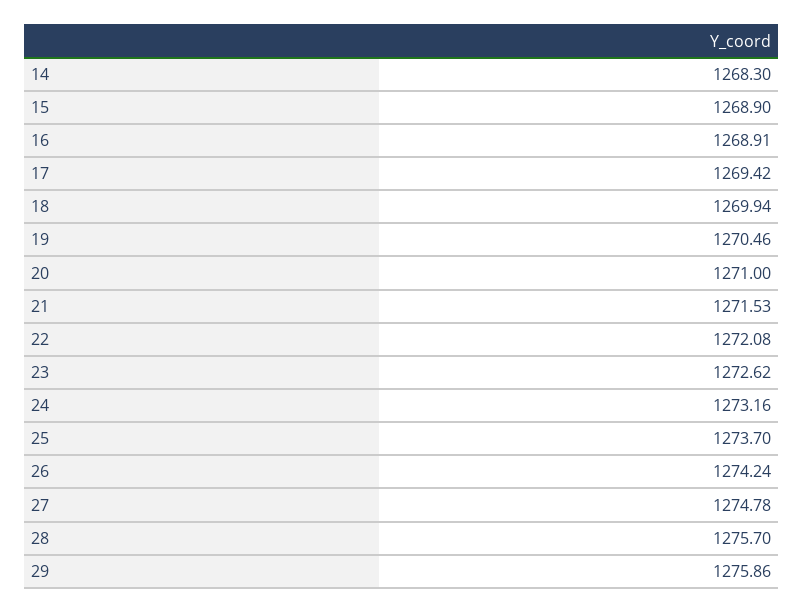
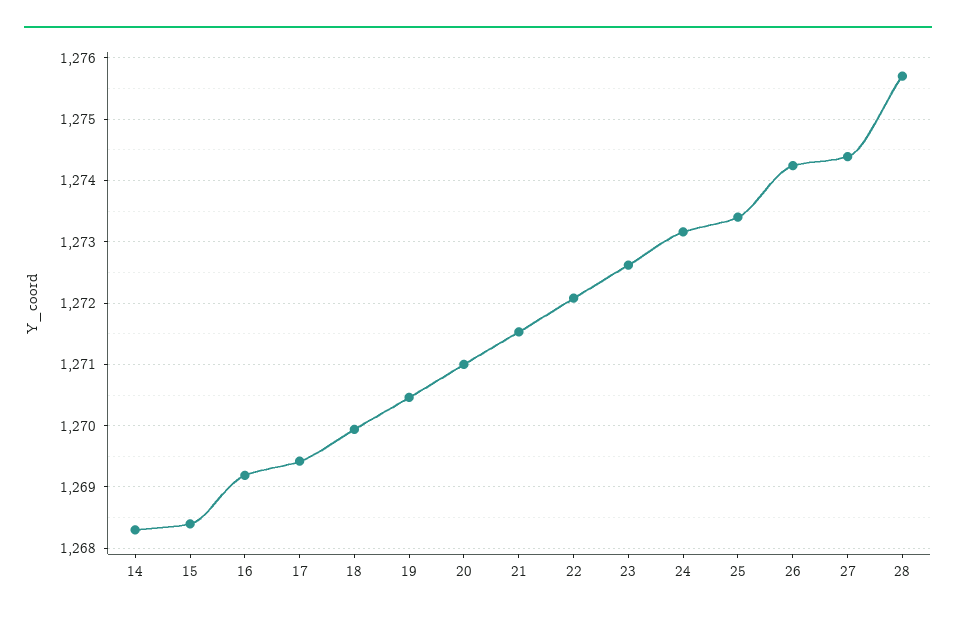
  {
    "14": 1268.3,
-   "15": 1268.9,
+   "15": 1268.4,
-   "16": 1268.91,
+   "16": 1269.2,
    "17": 1269.42,
    "18": 1269.94,
    "19": 1270.46,
    "20": 1271,
    "21": 1271.53,
    "22": 1272.08,
    "23": 1272.62,
    "24": 1273.16,
-   "25": 1273.7,
+   "25": 1273.4,
    "26": 1274.24,
-   "27": 1274.78,
+   "27": 1274.4,
-   "28": 1275.7,
+   "28": 1275.7
-   "29": 1275.86
  }

